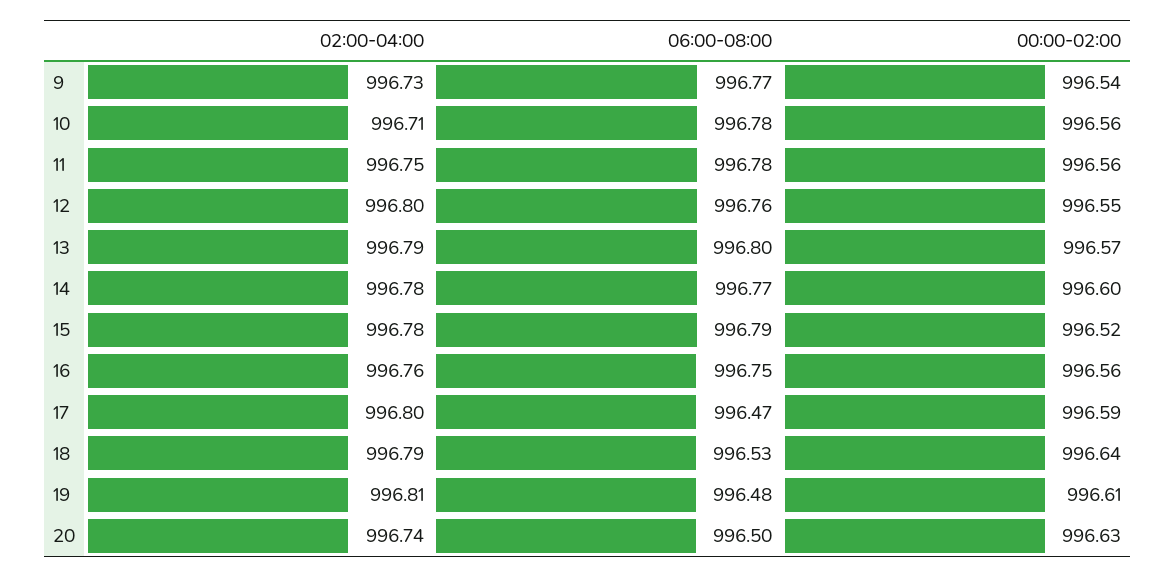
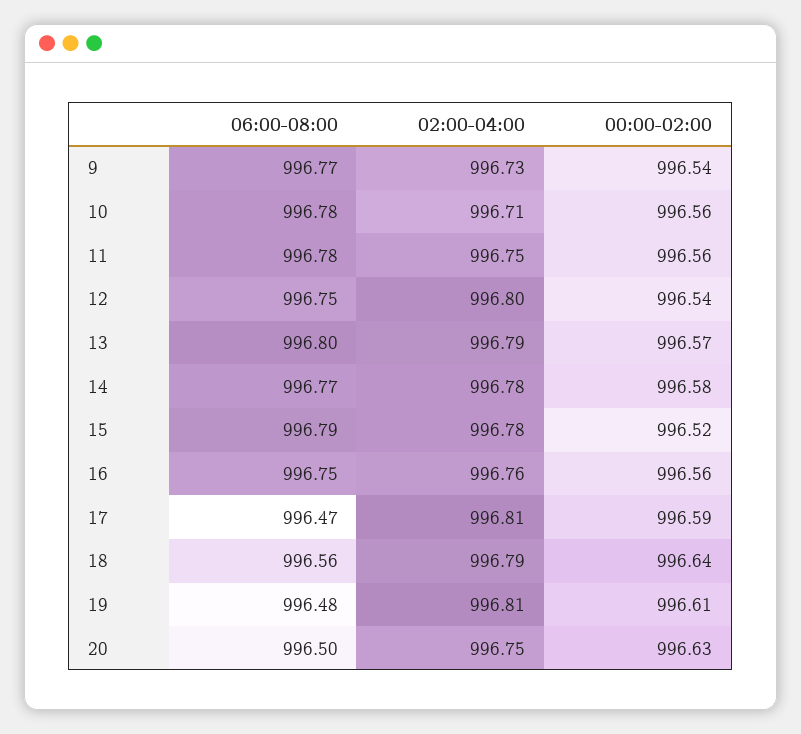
  {
    "02:00-04:00": {
      "9": 996.73,
      "10": 996.71,
      "11": 996.75,
      "12": 996.8,
      "13": 996.79,
      "14": 996.78,
      "15": 996.78,
      "16": 996.76,
-     "17": 996.8,
+     "17": 996.81,
      "18": 996.79,
      "19": 996.81,
-     "20": 996.74
+     "20": 996.75
    },
    "06:00-08:00": {
      "9": 996.77,
      "10": 996.78,
      "11": 996.78,
-     "12": 996.76,
+     "12": 996.75,
      "13": 996.8,
      "14": 996.77,
      "15": 996.79,
      "16": 996.75,
      "17": 996.47,
-     "18": 996.53,
+     "18": 996.56,
      "19": 996.48,
      "20": 996.5
    },
    "00:00-02:00": {
      "9": 996.54,
      "10": 996.56,
      "11": 996.56,
-     "12": 996.55,
+     "12": 996.54,
      "13": 996.57,
-     "14": 996.6,
+     "14": 996.58,
      "15": 996.52,
      "16": 996.56,
      "17": 996.59,
      "18": 996.64,
      "19": 996.61,
      "20": 996.63
    }
  }

